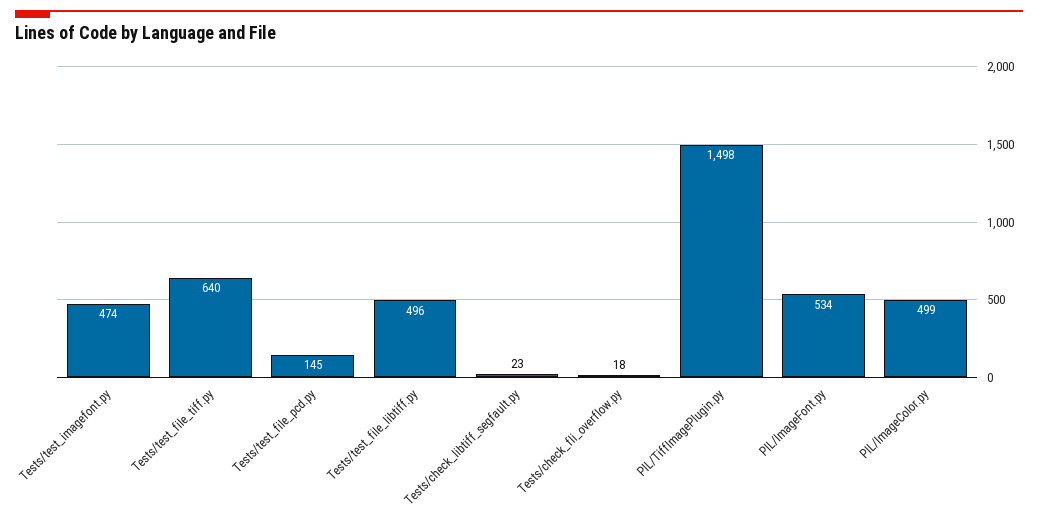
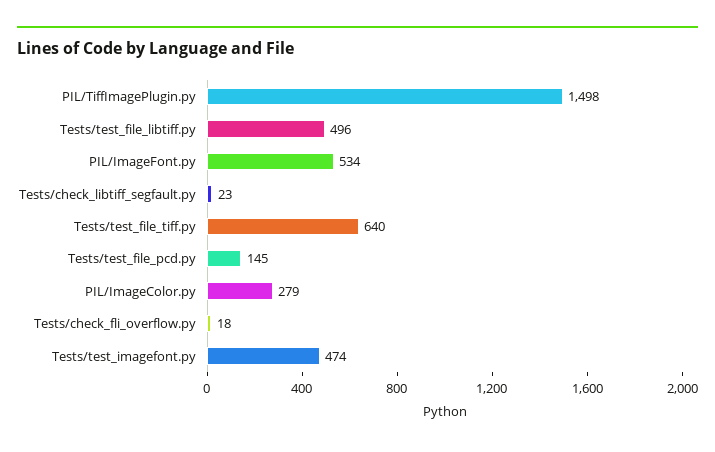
  {
    "Tests/test_imagefont.py": 474,
    "Tests/test_file_tiff.py": 640,
    "Tests/test_file_pcd.py": 145,
    "Tests/test_file_libtiff.py": 496,
    "Tests/check_libtiff_segfault.py": 23,
    "Tests/check_fli_overflow.py": 18,
    "PIL/TiffImagePlugin.py": 1498,
    "PIL/ImageFont.py": 534,
-   "PIL/ImageColor.py": 499
+   "PIL/ImageColor.py": 279
  }

